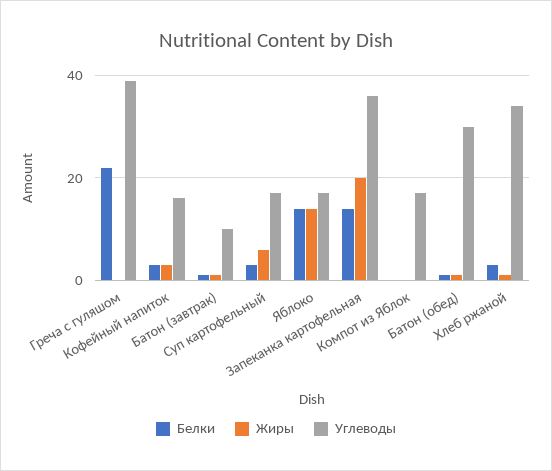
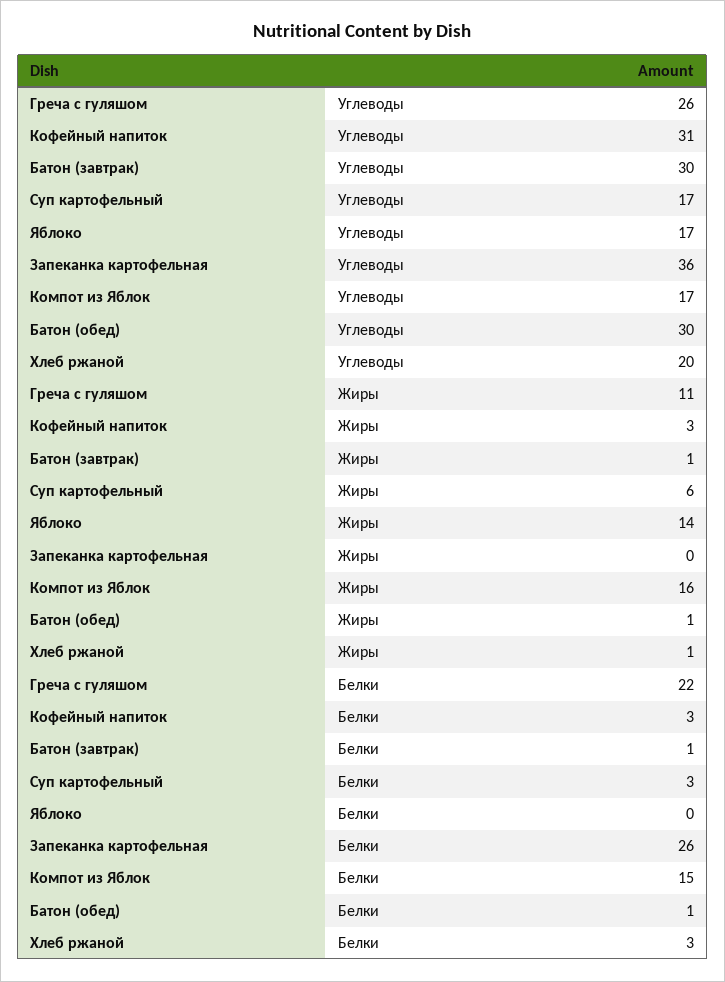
  {
    "Белки": {
      "Греча с гуляшом": 22,
      "Кофейный напиток": 3,
      "Батон (завтрак)": 1,
      "Суп картофельный": 3,
-     "Яблоко": 15,
+     "Яблоко": 0,
-     "Запеканка картофельная": 15,
+     "Запеканка картофельная": 26,
-     "Компот из Яблок": 0,
+     "Компот из Яблок": 15,
      "Батон (обед)": 1,
      "Хлеб ржаной": 3
    },
    "Жиры": {
-     "Греча с гуляшом": 0,
+     "Греча с гуляшом": 11,
      "Кофейный напиток": 3,
      "Батон (завтрак)": 1,
      "Суп картофельный": 6,
      "Яблоко": 14,
-     "Запеканка картофельная": 20,
+     "Запеканка картофельная": 0,
-     "Компот из Яблок": 0,
+     "Компот из Яблок": 16,
      "Батон (обед)": 1,
      "Хлеб ржаной": 1
    },
    "Углеводы": {
-     "Греча с гуляшом": 40,
+     "Греча с гуляшом": 26,
-     "Кофейный напиток": 15,
+     "Кофейный напиток": 31,
-     "Батон (завтрак)": 10,
+     "Батон (завтрак)": 30,
      "Суп картофельный": 17,
      "Яблоко": 17,
      "Запеканка картофельная": 36,
      "Компот из Яблок": 17,
      "Батон (обед)": 30,
-     "Хлеб ржаной": 35
+     "Хлеб ржаной": 20
    }
  }

